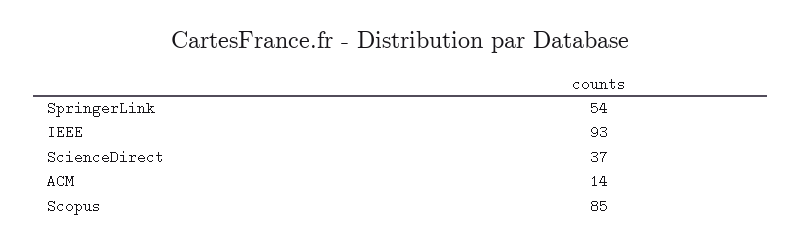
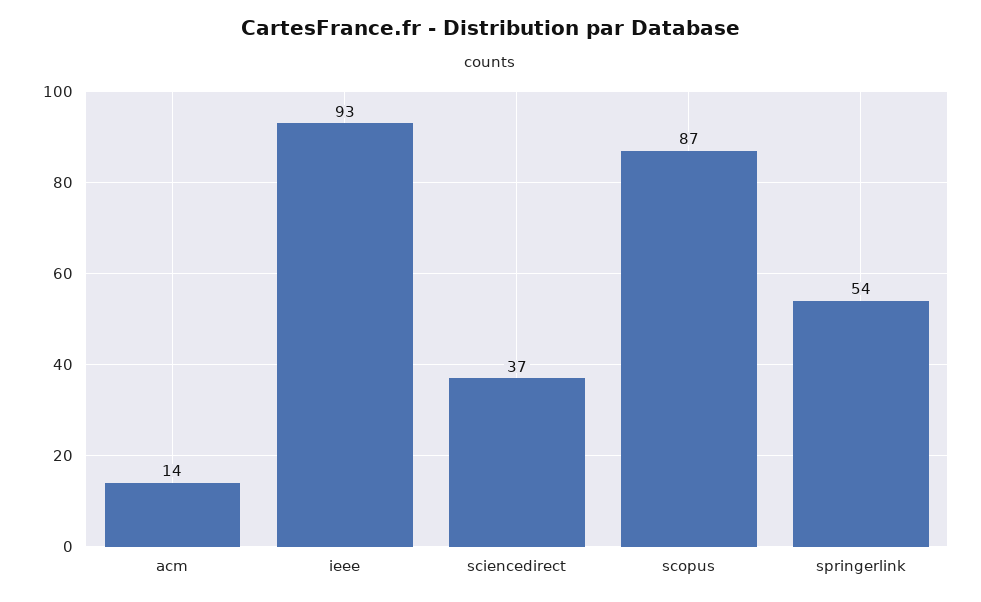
  {
    "SpringerLink": 54,
    "IEEE": 93,
    "ScienceDirect": 37,
    "ACM": 14,
-   "Scopus": 85
+   "Scopus": 87
  }

